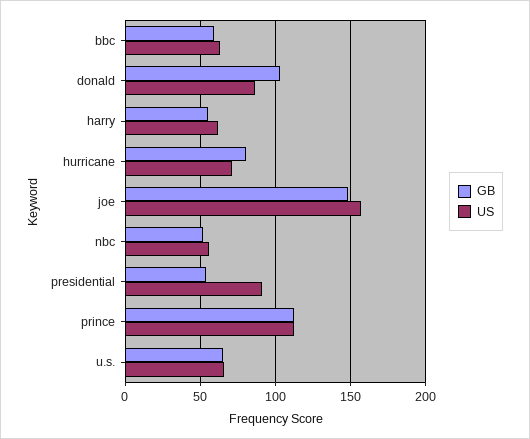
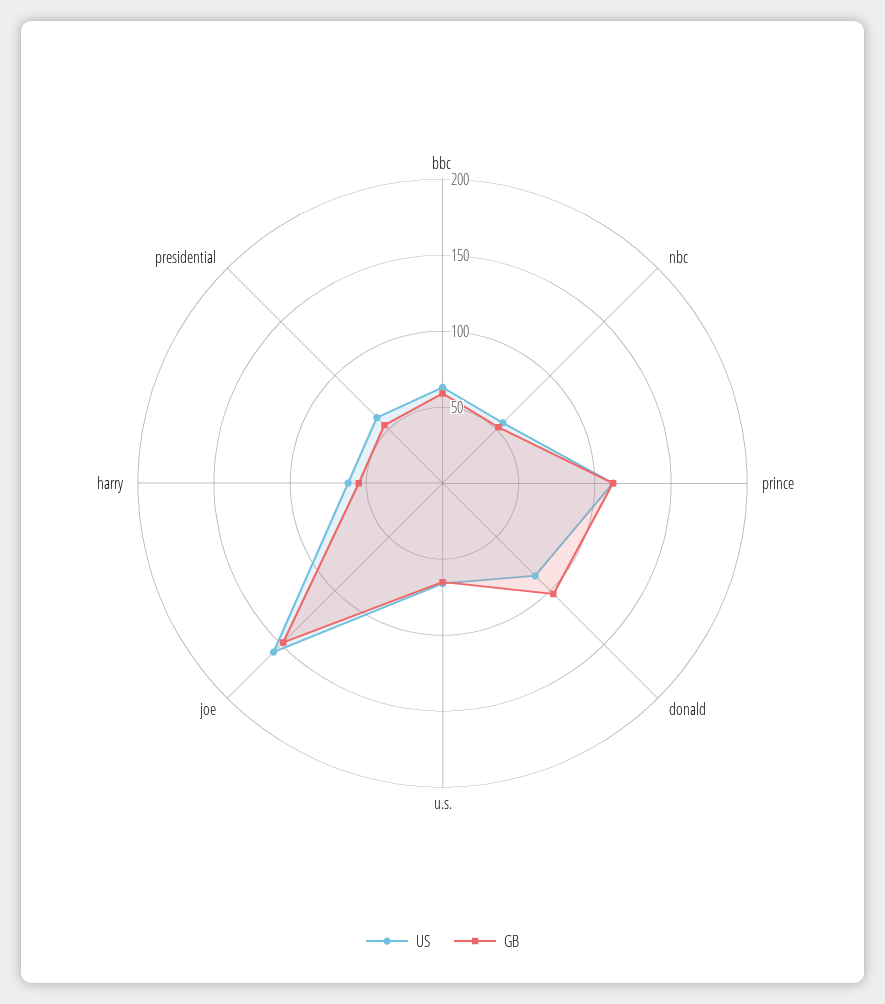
  {
    "GB": {
      "bbc": 60,
      "donald": 105,
      "harry": 55,
-     "hurricane": 80,
      "joe": 150,
      "nbc": 50,
      "presidential": 55,
      "prince": 110,
      "u.s.": 65
    },
    "US": {
      "bbc": 65,
      "donald": 85,
      "harry": 60,
-     "hurricane": 70,
      "joe": 155,
      "nbc": 55,
-     "presidential": 90,
+     "presidential": 60,
      "prince": 110,
      "u.s.": 65
    }
  }

